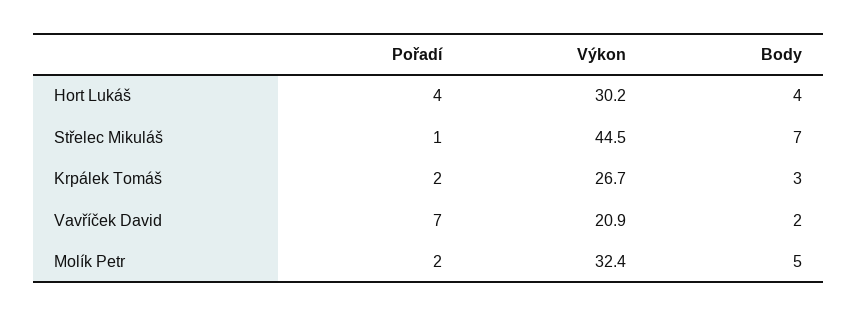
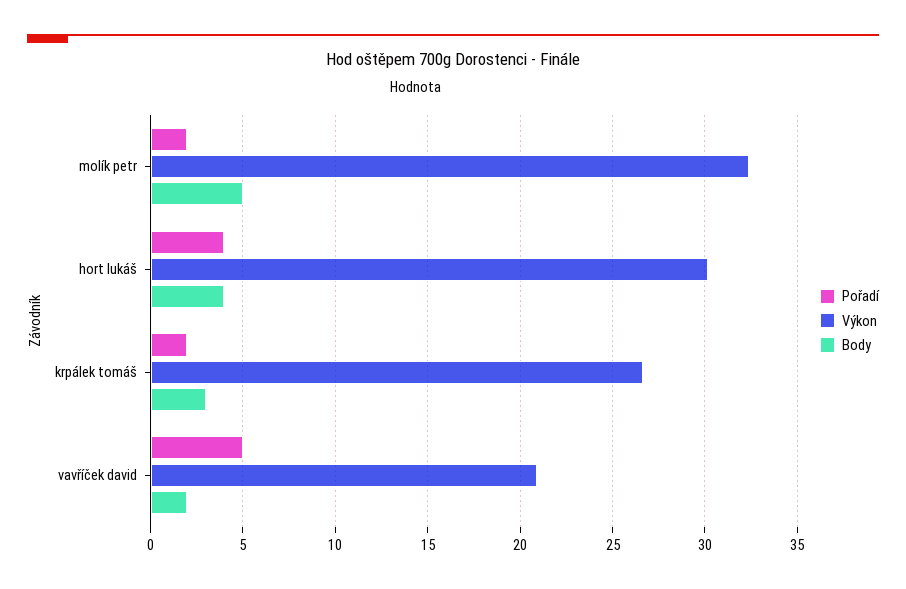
  {
    "Pořadí": {
      "Hort Lukáš": 4,
-     "Střelec Mikuláš": 1,
      "Krpálek Tomáš": 2,
-     "Vavříček David": 7,
+     "Vavříček David": 5,
      "Molík Petr": 2
    },
    "Výkon": {
      "Hort Lukáš": 30.2,
-     "Střelec Mikuláš": 44.5,
      "Krpálek Tomáš": 26.7,
      "Vavříček David": 20.9,
      "Molík Petr": 32.4
    },
    "Body": {
      "Hort Lukáš": 4,
-     "Střelec Mikuláš": 7,
      "Krpálek Tomáš": 3,
      "Vavříček David": 2,
      "Molík Petr": 5
    }
  }

